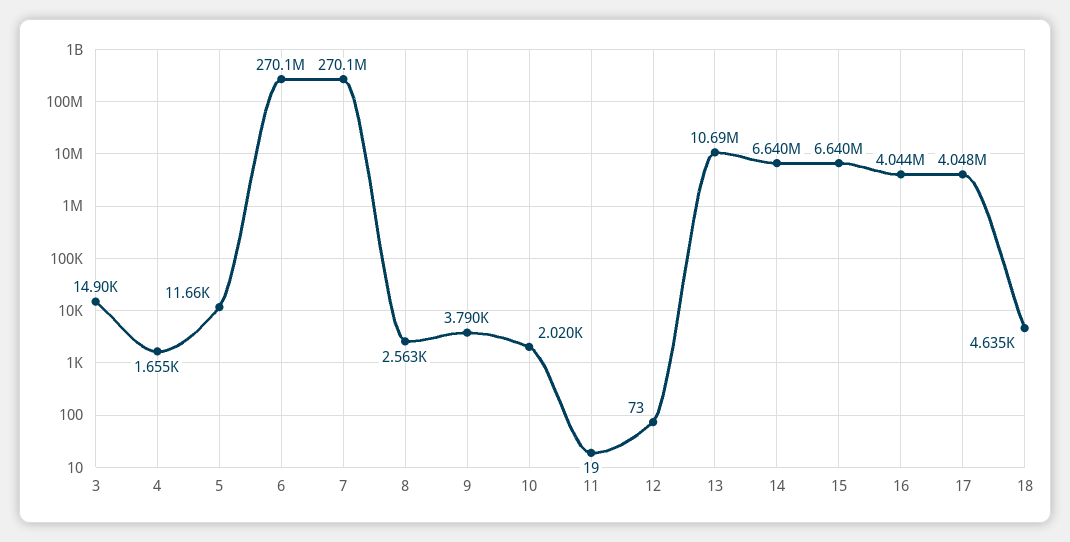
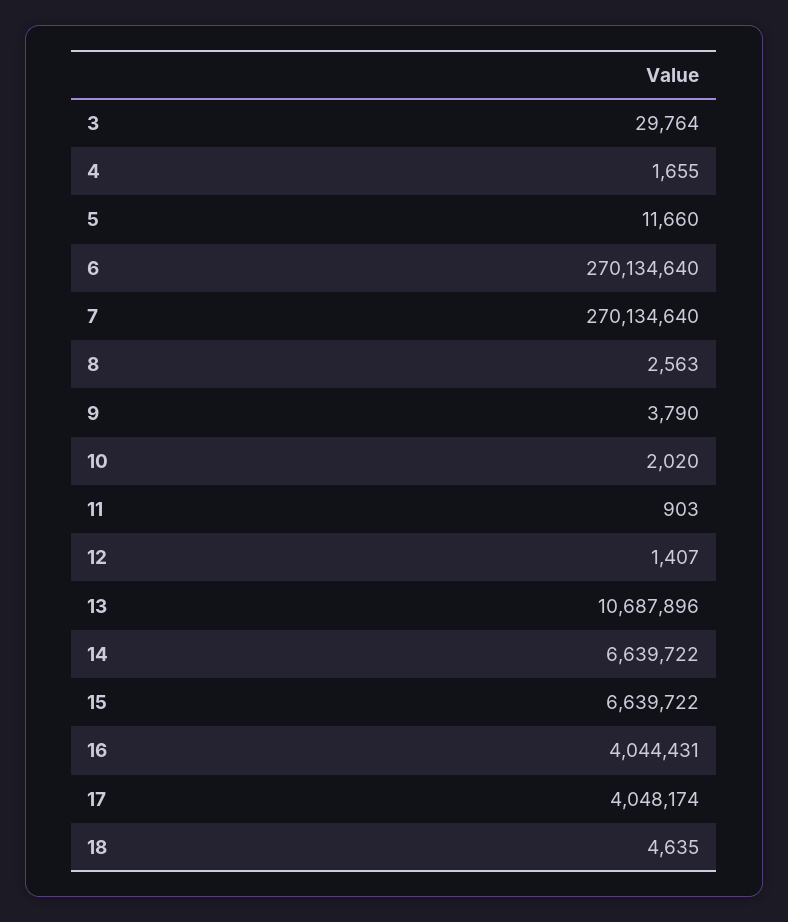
  {
-   "3": 14900,
+   "3": 29764,
    "4": 1655,
    "5": 11660,
    "6": 270134640,
    "7": 270134640,
    "8": 2563,
    "9": 3790,
    "10": 2020,
-   "11": 19,
+   "11": 903,
-   "12": 73,
+   "12": 1407,
    "13": 10687896,
    "14": 6639722,
    "15": 6639722,
    "16": 4044431,
    "17": 4048174,
    "18": 4635
  }

